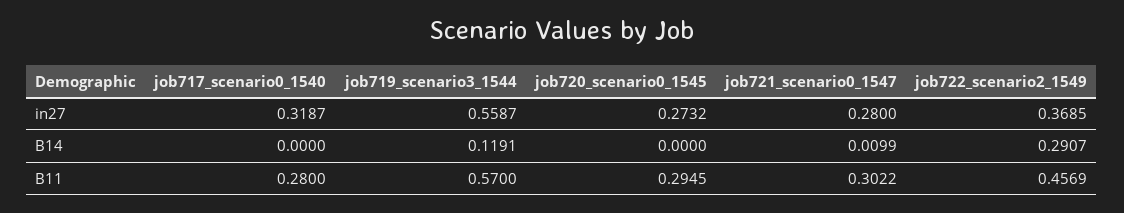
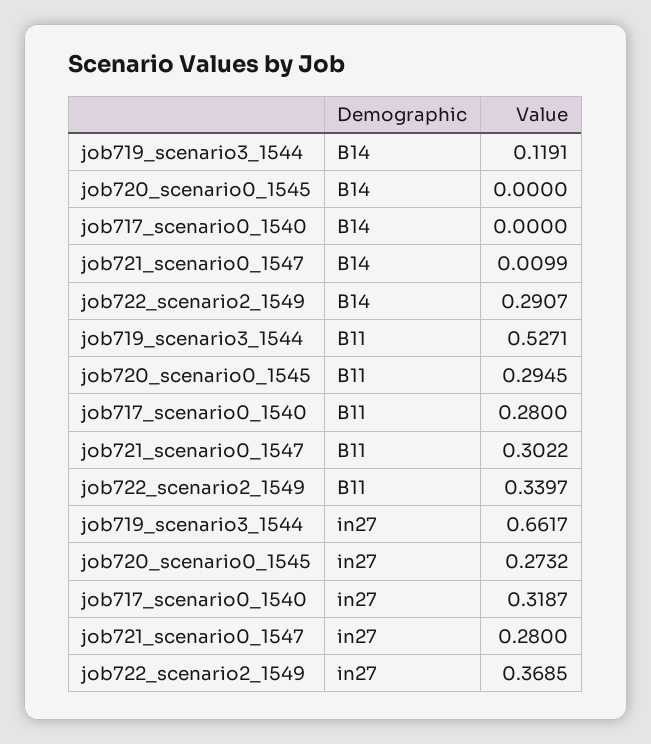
  {
    "job717_scenario0_1540": {
      "in27": 0.3187,
      "B14": 0,
      "B11": 0.28
    },
    "job719_scenario3_1544": {
-     "in27": 0.5587,
+     "in27": 0.6617,
      "B14": 0.1191,
-     "B11": 0.57
+     "B11": 0.5271
    },
    "job720_scenario0_1545": {
      "in27": 0.2732,
      "B14": 0,
      "B11": 0.2945
    },
    "job721_scenario0_1547": {
      "in27": 0.28,
      "B14": 0.0099,
      "B11": 0.3022
    },
    "job722_scenario2_1549": {
      "in27": 0.3685,
      "B14": 0.2907,
-     "B11": 0.4569
+     "B11": 0.3397
    }
  }

